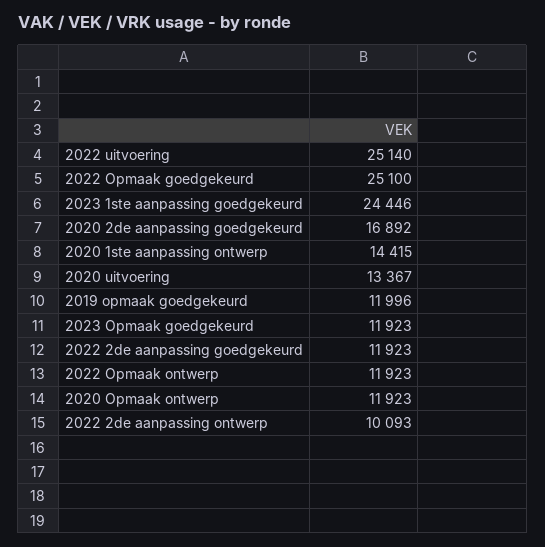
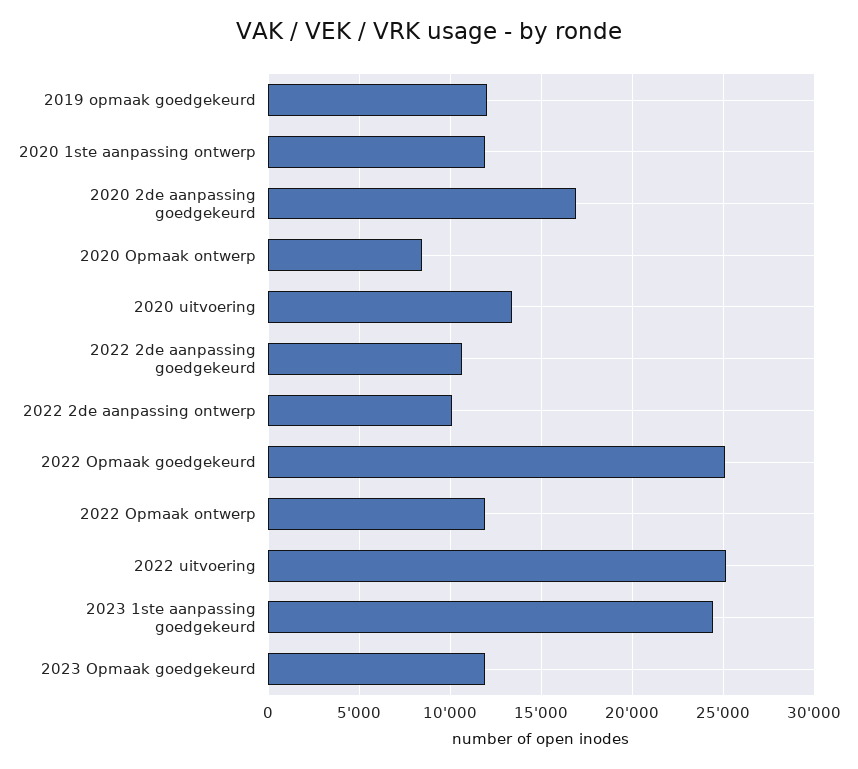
  {
    "2022 uitvoering": 25140,
    "2022 Opmaak goedgekeurd": 25100,
    "2023 1ste aanpassing goedgekeurd": 24446,
    "2020 2de aanpassing goedgekeurd": 16892,
-   "2020 1ste aanpassing ontwerp": 14415,
+   "2020 1ste aanpassing ontwerp": 12000,
    "2020 uitvoering": 13367,
    "2019 opmaak goedgekeurd": 11996,
    "2023 Opmaak goedgekeurd": 11923,
-   "2022 2de aanpassing goedgekeurd": 11923,
+   "2022 2de aanpassing goedgekeurd": 10500,
    "2022 Opmaak ontwerp": 11923,
-   "2020 Opmaak ontwerp": 11923,
+   "2020 Opmaak ontwerp": 8500,
    "2022 2de aanpassing ontwerp": 10093
  }

